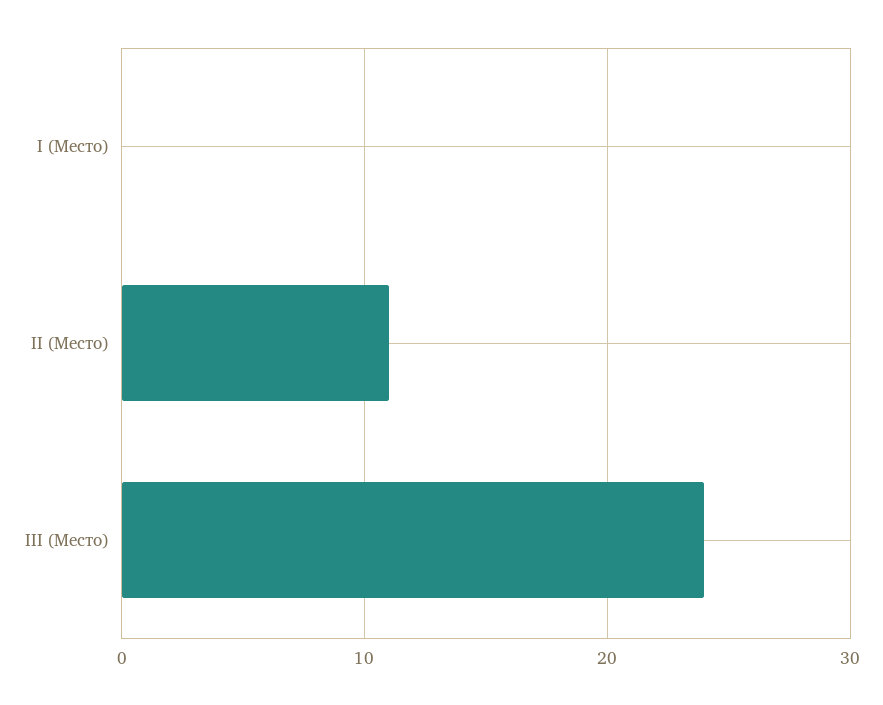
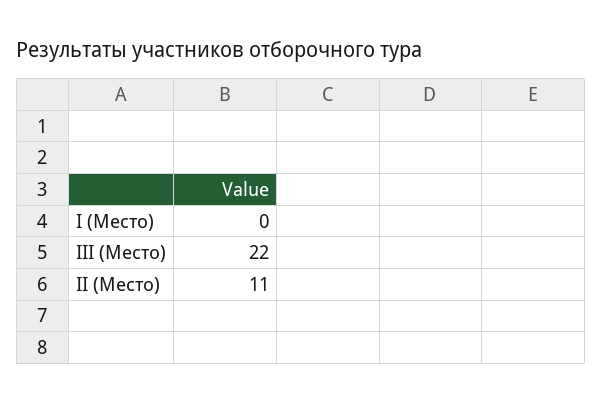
  {
    "I (Место)": 0,
    "II (Место)": 11,
-   "III (Место)": 24
+   "III (Место)": 22
  }

